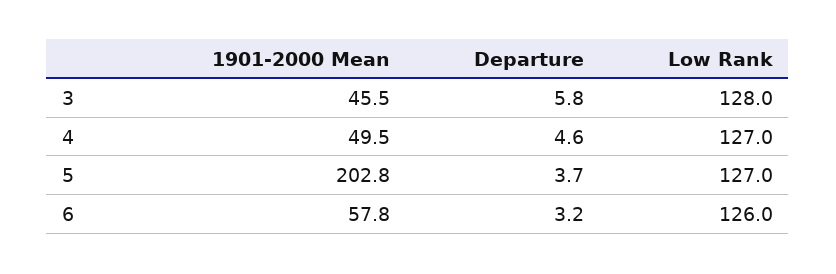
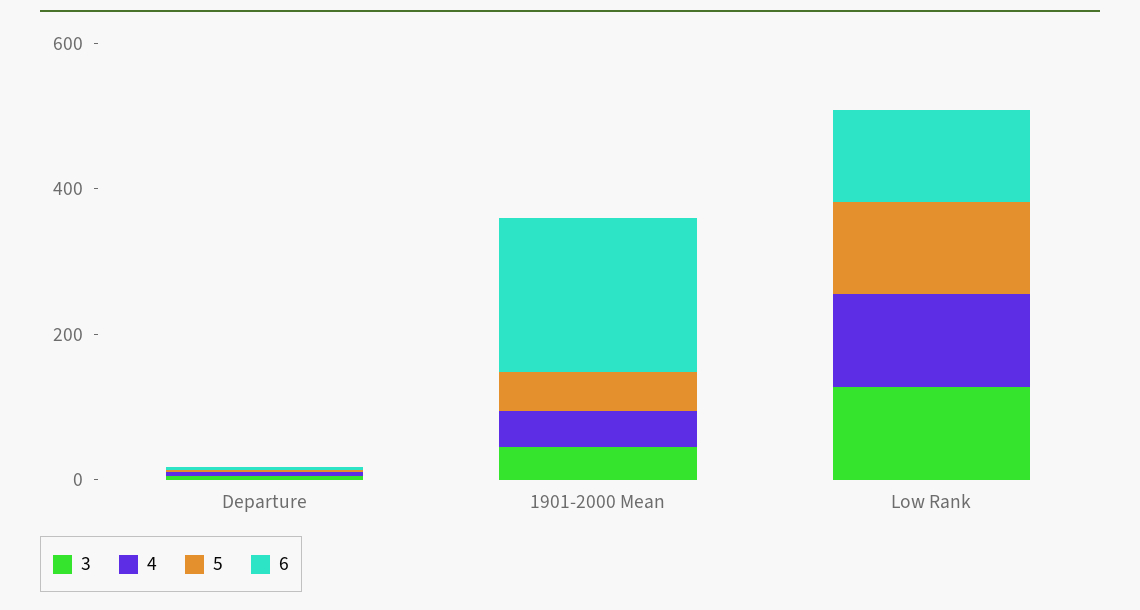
  {
    "3": {
      "1901-2000 Mean": 45.5,
      "Departure": 5.8,
      "Low Rank": 128
    },
    "4": {
      "1901-2000 Mean": 49.5,
      "Departure": 4.6,
      "Low Rank": 127
    },
    "5": {
-     "1901-2000 Mean": 202.8,
+     "1901-2000 Mean": 50,
      "Departure": 3.7,
      "Low Rank": 127
    },
    "6": {
-     "1901-2000 Mean": 57.8,
+     "1901-2000 Mean": 200,
      "Departure": 3.2,
      "Low Rank": 126
    }
  }

